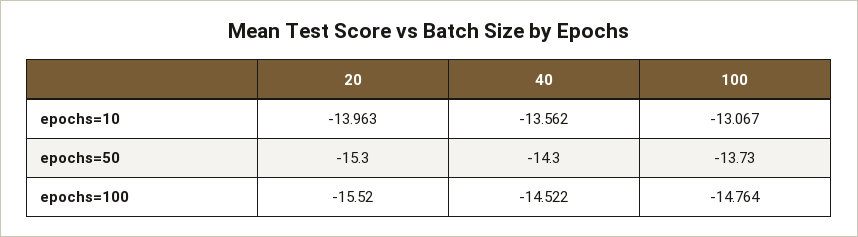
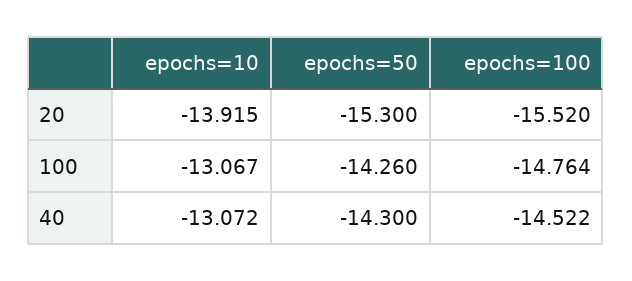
  {
    "20": {
-     "epochs=10": -13.963,
+     "epochs=10": -13.915,
      "epochs=50": -15.3,
      "epochs=100": -15.52
    },
    "40": {
-     "epochs=10": -13.562,
+     "epochs=10": -13.072,
      "epochs=50": -14.3,
      "epochs=100": -14.522
    },
    "100": {
      "epochs=10": -13.067,
-     "epochs=50": -13.73,
+     "epochs=50": -14.26,
      "epochs=100": -14.764
    }
  }

